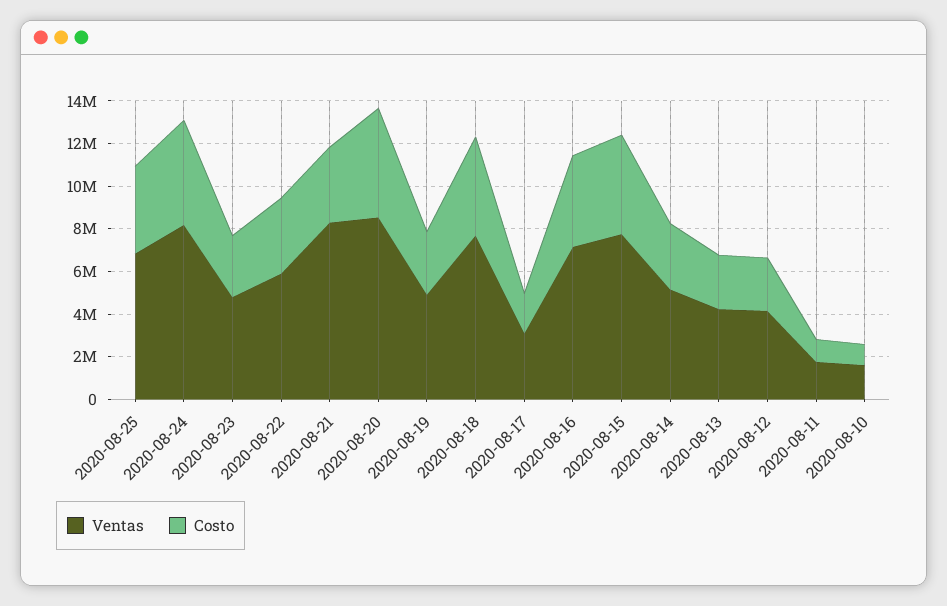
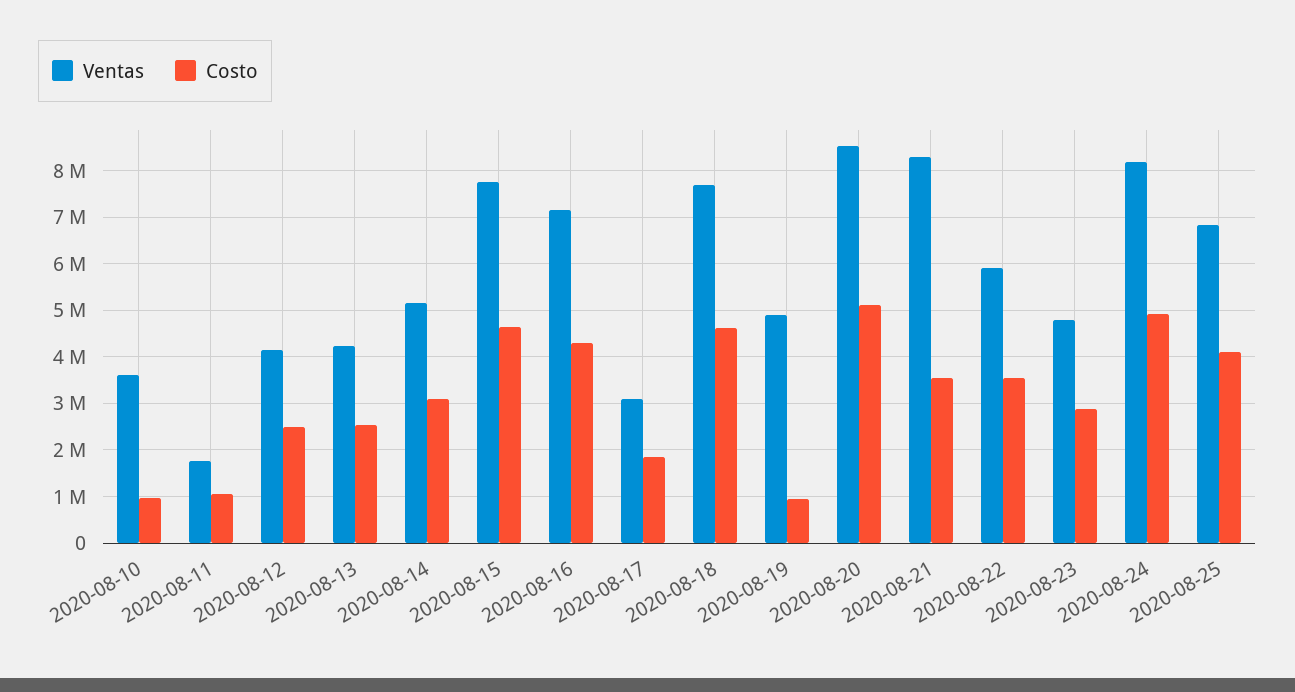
  {
    "Ventas": {
      "2020-08-25": 6800000,
      "2020-08-24": 8200000,
      "2020-08-23": 4800000,
      "2020-08-22": 5800000,
      "2020-08-21": 8200000,
      "2020-08-20": 8600000,
      "2020-08-19": 5000000,
      "2020-08-18": 7600000,
      "2020-08-17": 3000000,
      "2020-08-16": 7200000,
      "2020-08-15": 7800000,
      "2020-08-14": 5200000,
      "2020-08-13": 4200000,
      "2020-08-12": 4200000,
      "2020-08-11": 1800000,
-     "2020-08-10": 1500000
+     "2020-08-10": 3600000
    },
    "Costo": {
      "2020-08-25": 4000000,
      "2020-08-24": 5000000,
      "2020-08-23": 2800000,
      "2020-08-22": 3600000,
      "2020-08-21": 3600000,
      "2020-08-20": 5200000,
-     "2020-08-19": 3000000,
+     "2020-08-19": 1000000,
      "2020-08-18": 4600000,
      "2020-08-17": 1800000,
      "2020-08-16": 4200000,
      "2020-08-15": 4600000,
      "2020-08-14": 3000000,
      "2020-08-13": 2600000,
      "2020-08-12": 2400000,
      "2020-08-11": 1000000,
      "2020-08-10": 1000000
    }
  }

